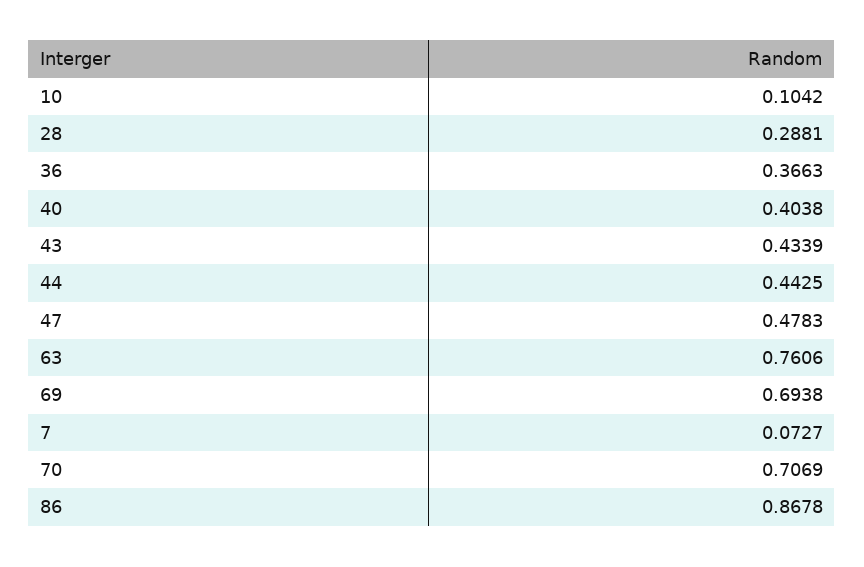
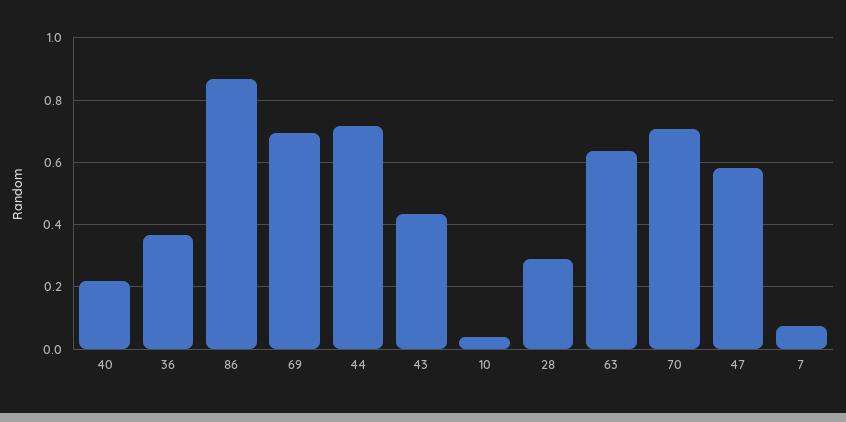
  {
-   "10": 0.1042,
+   "10": 0.04,
    "28": 0.2881,
    "36": 0.3663,
-   "40": 0.4038,
+   "40": 0.22,
    "43": 0.4339,
-   "44": 0.4425,
+   "44": 0.72,
-   "47": 0.4783,
+   "47": 0.58,
-   "63": 0.7606,
+   "63": 0.64,
    "69": 0.6938,
    "7": 0.0727,
    "70": 0.7069,
    "86": 0.8678
  }

